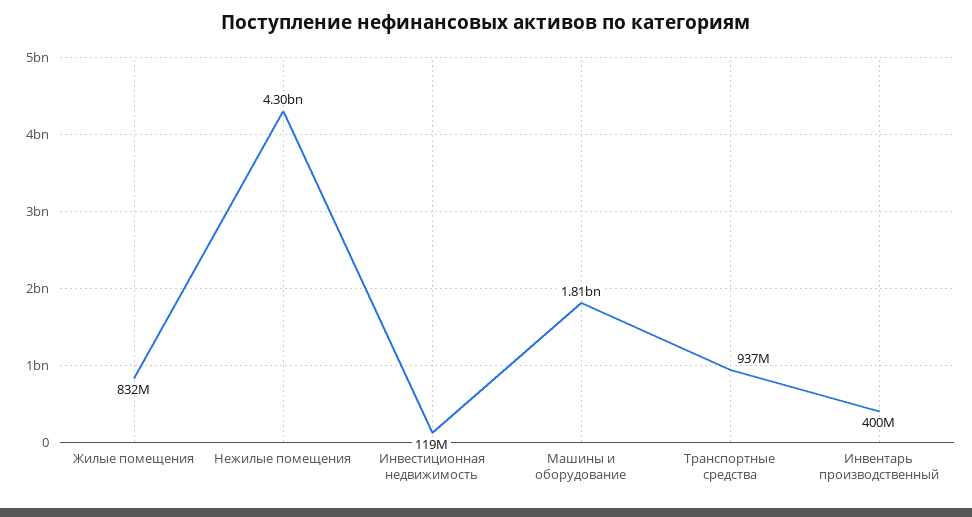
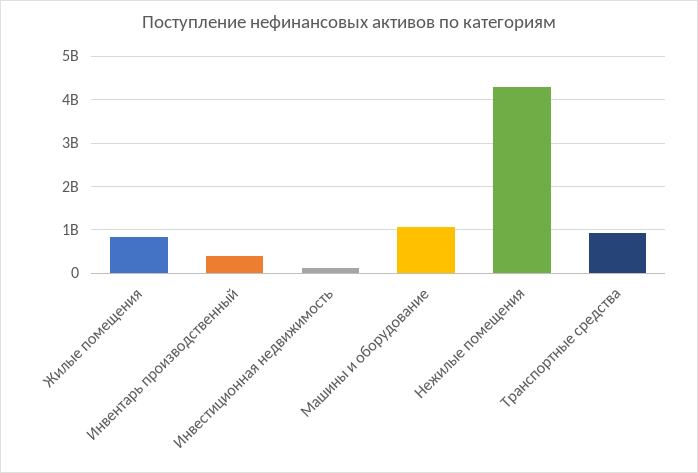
  {
    "Жилые помещения": 832000000,
    "Нежилые помещения": 4300000000,
    "Инвестиционная недвижимость": 119000000,
-   "Машины и оборудование": 1810000000,
+   "Машины и оборудование": 1000000000,
    "Транспортные средства": 937000000,
    "Инвентарь производственный": 400000000
  }

